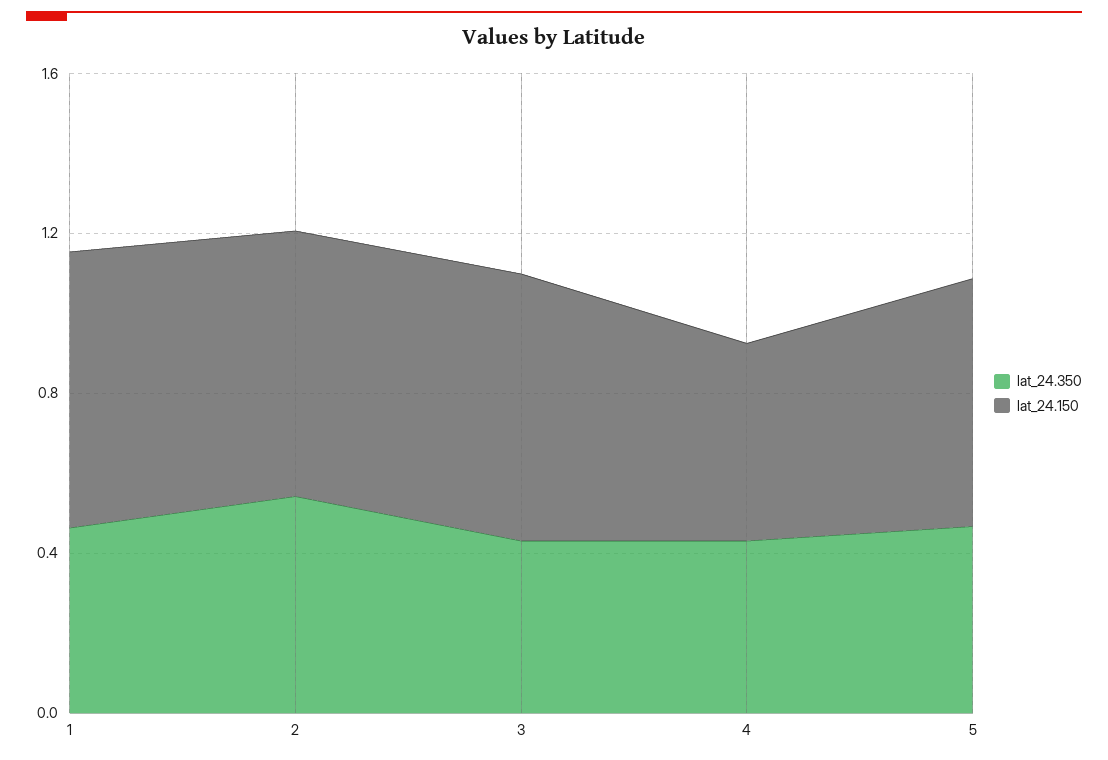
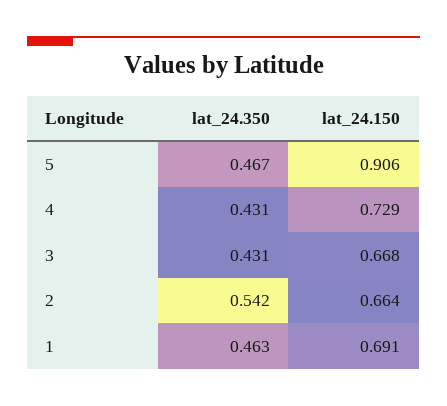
  {
    "lat_24.350": {
      "1": 0.463,
      "2": 0.542,
      "3": 0.431,
      "4": 0.431,
      "5": 0.467
    },
    "lat_24.150": {
      "1": 0.691,
      "2": 0.664,
      "3": 0.668,
-     "4": 0.5,
+     "4": 0.729,
-     "5": 0.6
+     "5": 0.906
    }
  }

